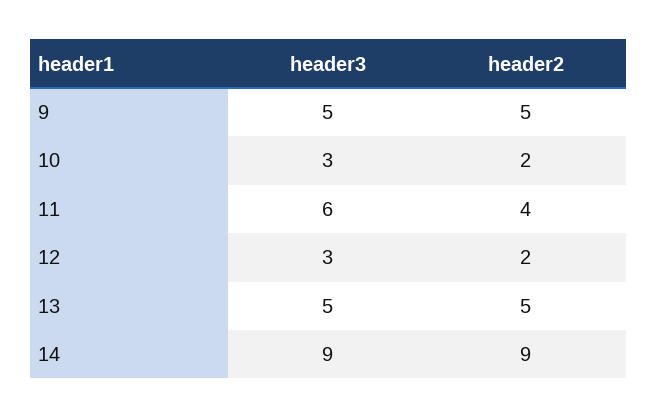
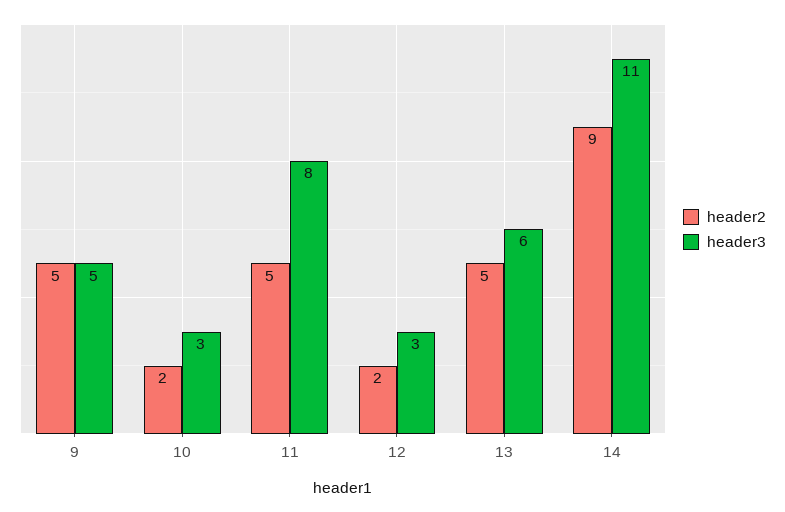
  {
    "header3": {
      "9": 5,
      "10": 3,
-     "11": 6,
+     "11": 8,
      "12": 3,
-     "13": 5,
+     "13": 6,
-     "14": 9
+     "14": 11
    },
    "header2": {
      "9": 5,
      "10": 2,
-     "11": 4,
+     "11": 5,
      "12": 2,
      "13": 5,
      "14": 9
    }
  }

